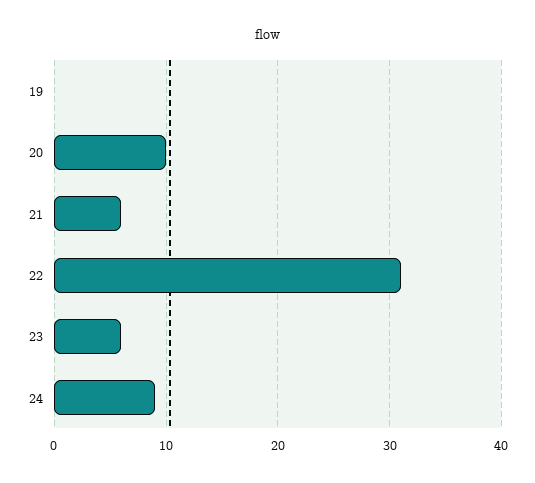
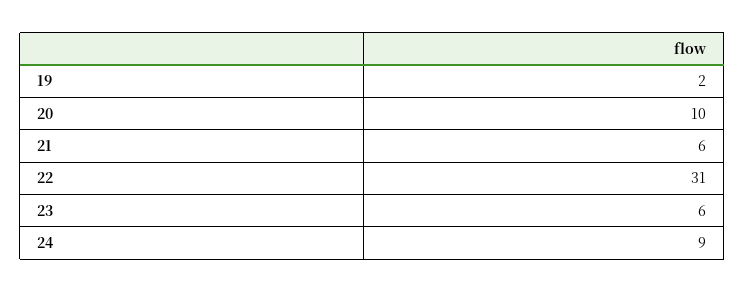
  {
-   "19": 0,
+   "19": 2,
    "20": 10,
    "21": 6,
    "22": 31,
    "23": 6,
    "24": 9
  }

